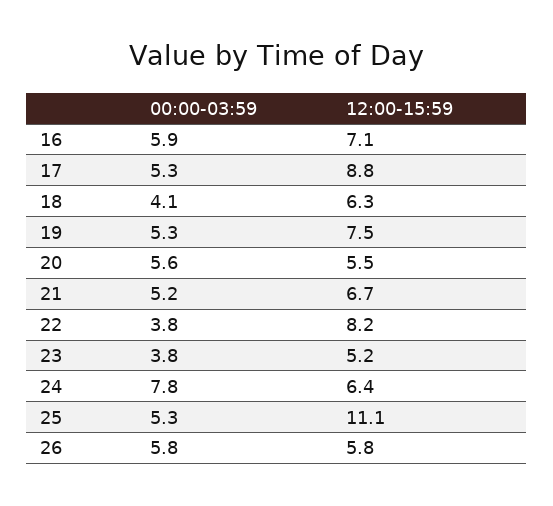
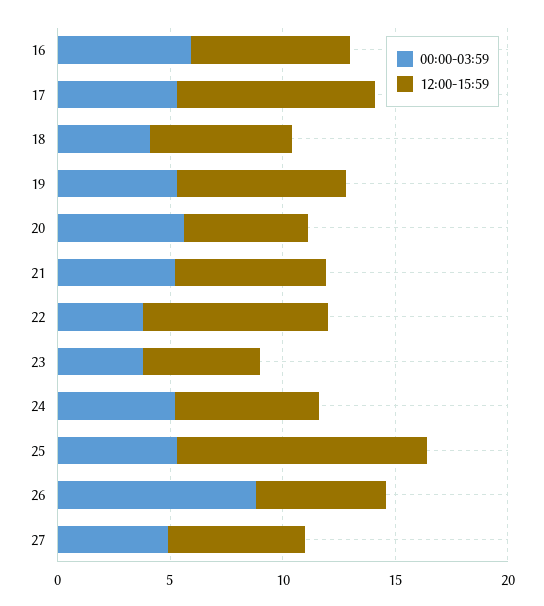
  {
    "00:00-03:59": {
      "16": 5.9,
      "17": 5.3,
      "18": 4.1,
      "19": 5.3,
      "20": 5.6,
      "21": 5.2,
      "22": 3.8,
      "23": 3.8,
-     "24": 7.8,
+     "24": 5,
      "25": 5.3,
-     "26": 5.8
+     "26": 9,
+     "27": 5
    },
    "12:00-15:59": {
      "16": 7.1,
      "17": 8.8,
      "18": 6.3,
      "19": 7.5,
      "20": 5.5,
      "21": 6.7,
      "22": 8.2,
      "23": 5.2,
      "24": 6.4,
      "25": 11.1,
-     "26": 5.8
+     "26": 5.8,
+     "27": 6
    }
  }

